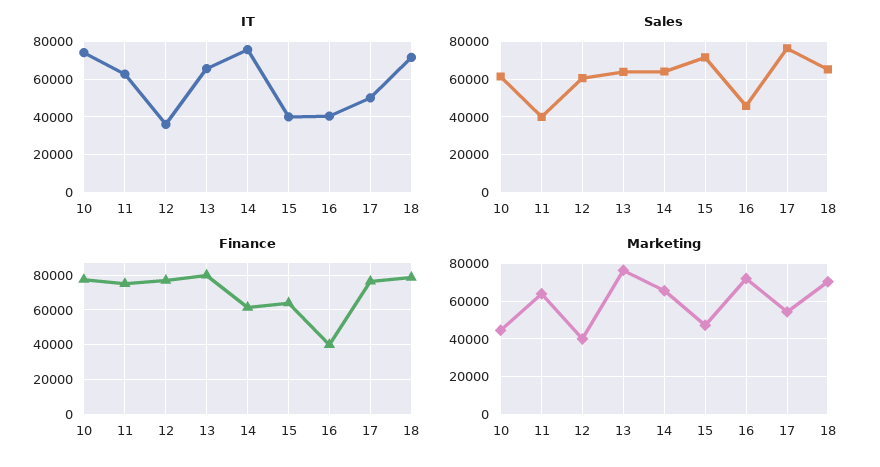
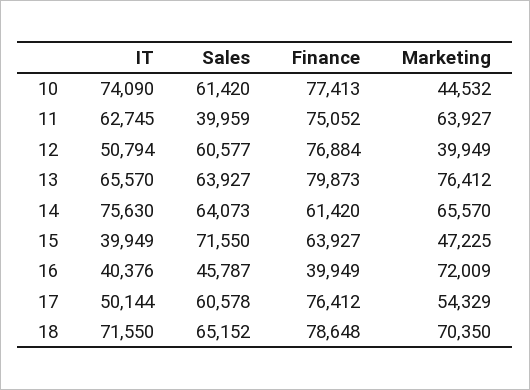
  {
    "IT": {
      "10": 74090,
      "11": 62745,
-     "12": 35000,
+     "12": 50794,
      "13": 65570,
      "14": 75630,
      "15": 39949,
      "16": 40376,
      "17": 50144,
      "18": 71550
    },
    "Sales": {
      "10": 61420,
      "11": 39959,
      "12": 60577,
      "13": 63927,
      "14": 64073,
      "15": 71550,
      "16": 45787,
-     "17": 75000,
+     "17": 60578,
      "18": 65152
    },
    "Finance": {
      "10": 77413,
      "11": 75052,
      "12": 76884,
      "13": 79873,
      "14": 61420,
      "15": 63927,
      "16": 39949,
      "17": 76412,
      "18": 78648
    },
    "Marketing": {
      "10": 44532,
      "11": 63927,
      "12": 39949,
      "13": 76412,
      "14": 65570,
      "15": 47225,
      "16": 72009,
      "17": 54329,
      "18": 70350
    }
  }

